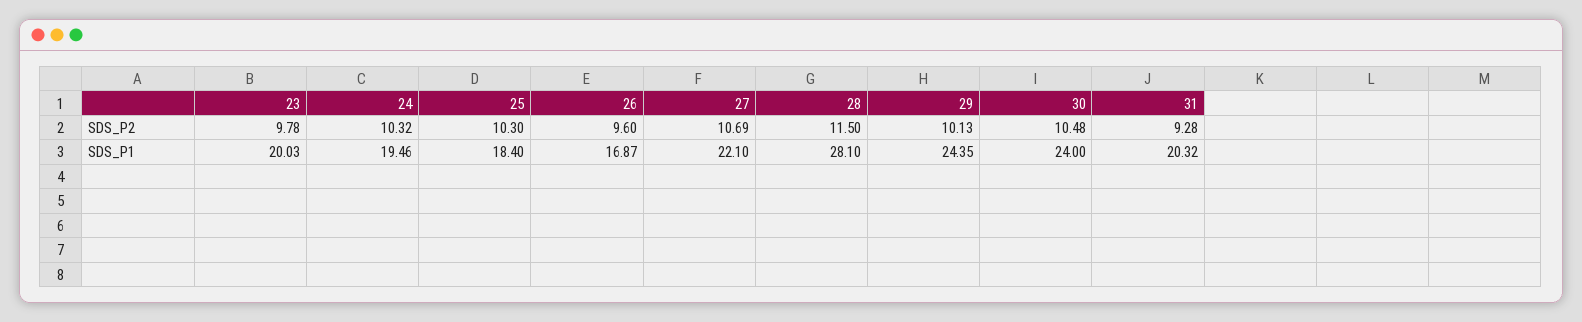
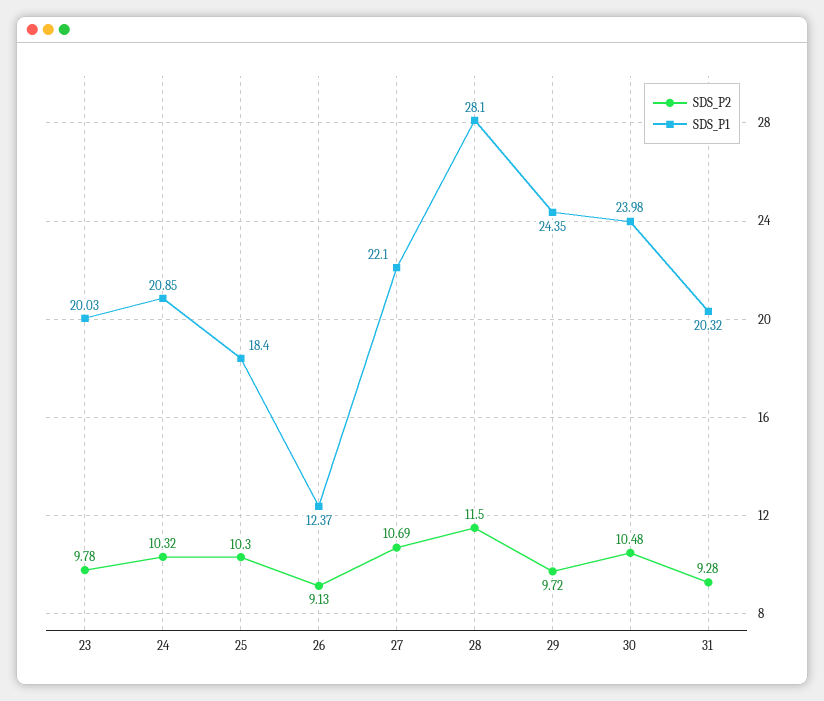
  {
    "SDS_P2": {
      "23": 9.78,
      "24": 10.32,
      "25": 10.3,
-     "26": 9.6,
+     "26": 9.13,
      "27": 10.69,
      "28": 11.5,
-     "29": 10.13,
+     "29": 9.72,
      "30": 10.48,
      "31": 9.28
    },
    "SDS_P1": {
      "23": 20.03,
-     "24": 19.46,
+     "24": 20.85,
      "25": 18.4,
-     "26": 16.87,
+     "26": 12.37,
      "27": 22.1,
      "28": 28.1,
      "29": 24.35,
-     "30": 24,
+     "30": 23.98,
      "31": 20.32
    }
  }

